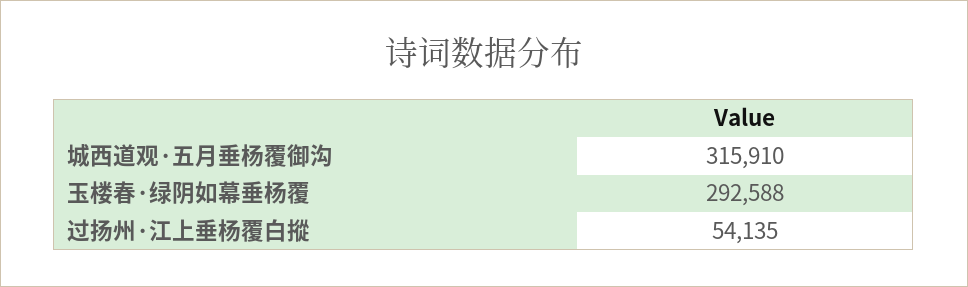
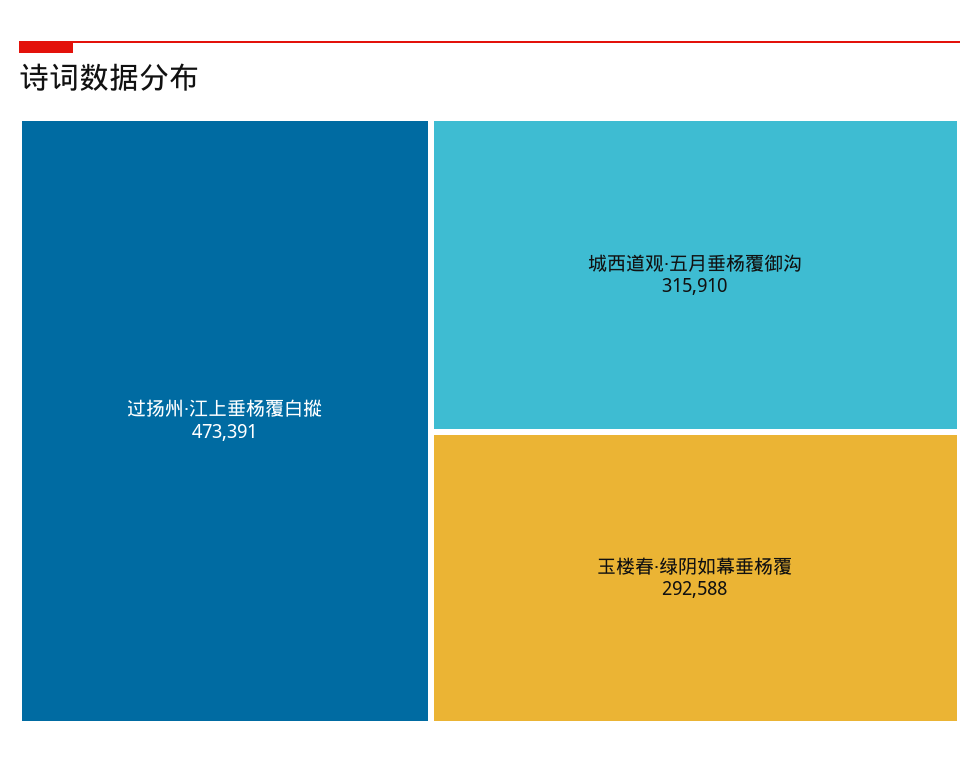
  {
    "城西道观·五月垂杨覆御沟": 315910,
    "玉楼春·绿阴如幕垂杨覆": 292588,
-   "过扬州·江上垂杨覆白摐": 54135
+   "过扬州·江上垂杨覆白摐": 473391
  }

